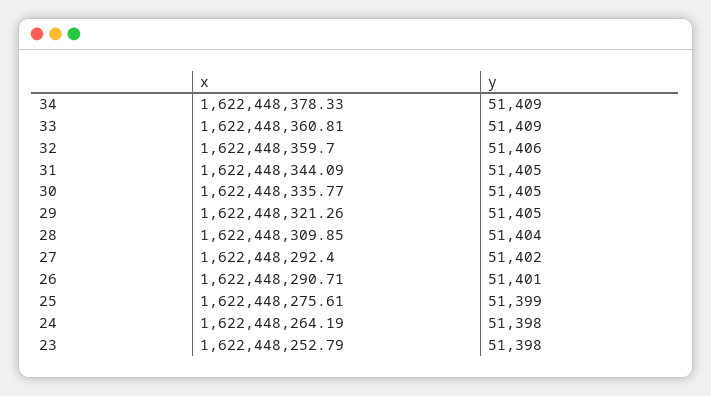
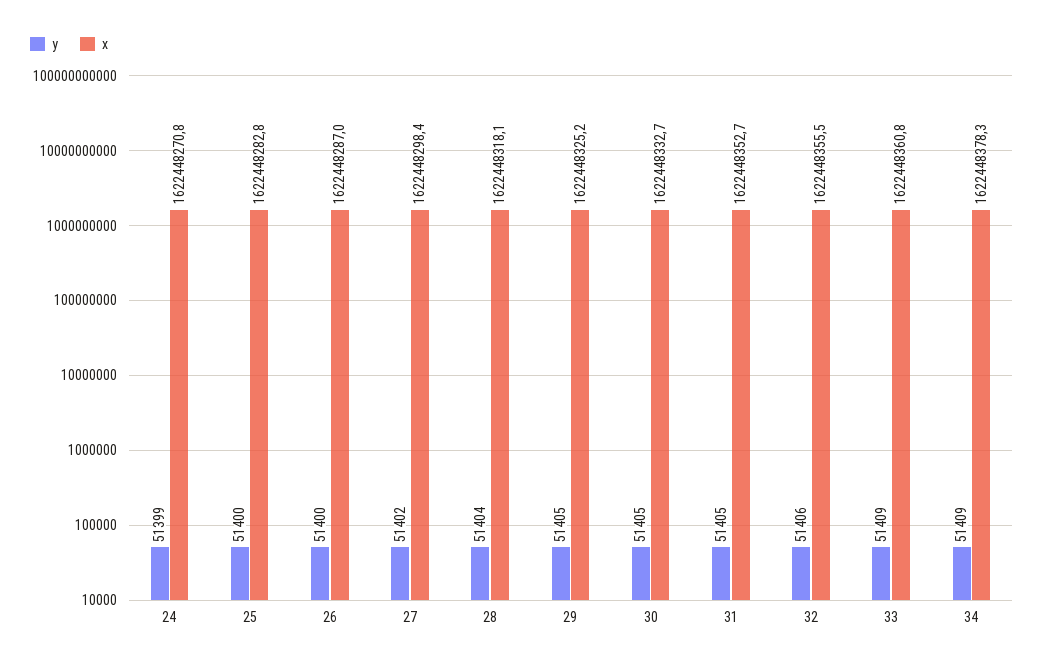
  {
    "x": {
      "34": 1622448378.33,
      "33": 1622448360.81,
-     "32": 1622448359.7,
+     "32": 1622448355.5,
-     "31": 1622448344.09,
+     "31": 1622448352.7,
-     "30": 1622448335.77,
+     "30": 1622448332.7,
-     "29": 1622448321.26,
+     "29": 1622448325.2,
-     "28": 1622448309.85,
+     "28": 1622448318.1,
-     "27": 1622448292.4,
+     "27": 1622448298.4,
-     "26": 1622448290.71,
+     "26": 1622448287,
-     "25": 1622448275.61,
+     "25": 1622448282.8,
-     "24": 1622448264.19,
+     "24": 1622448270.8
-     "23": 1622448252.79
    },
    "y": {
      "34": 51409,
      "33": 51409,
      "32": 51406,
      "31": 51405,
      "30": 51405,
      "29": 51405,
      "28": 51404,
      "27": 51402,
-     "26": 51401,
+     "26": 51400,
-     "25": 51399,
+     "25": 51400,
-     "24": 51398,
+     "24": 51399
-     "23": 51398
    }
  }

